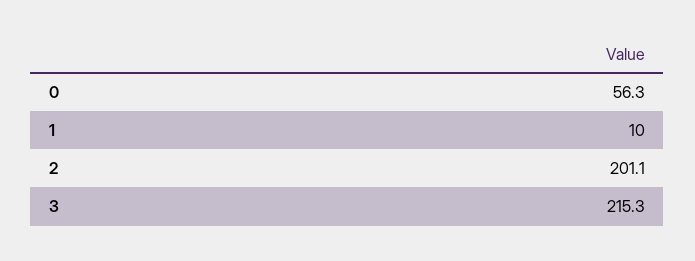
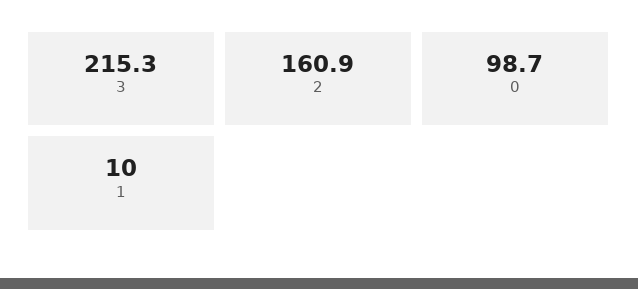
  {
-   "0": 56.3,
+   "0": 98.7,
    "1": 10,
-   "2": 201.1,
+   "2": 160.9,
    "3": 215.3
  }

